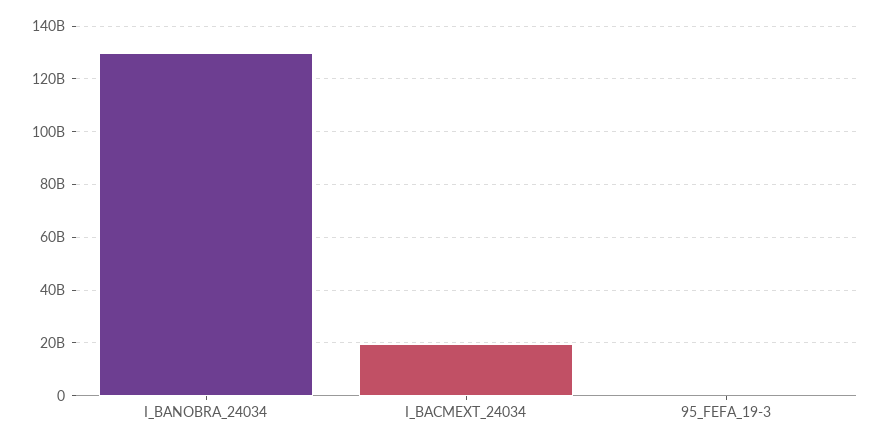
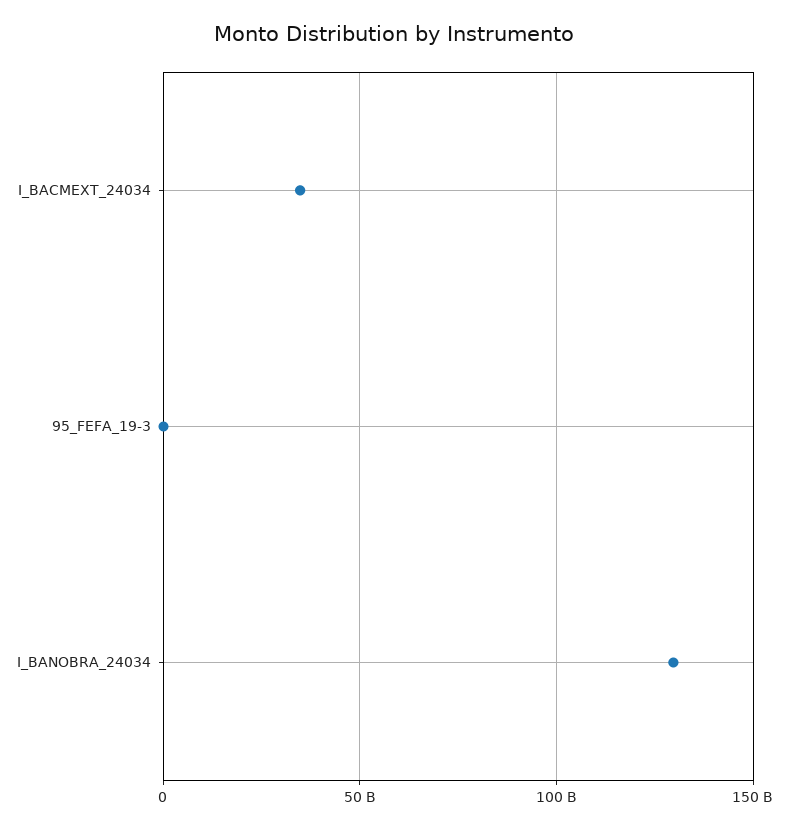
  {
    "I_BANOBRA_24034": 130000000000,
-   "I_BACMEXT_24034": 20000000000,
+   "I_BACMEXT_24034": 35000000000,
    "95_FEFA_19-3": 0
  }

